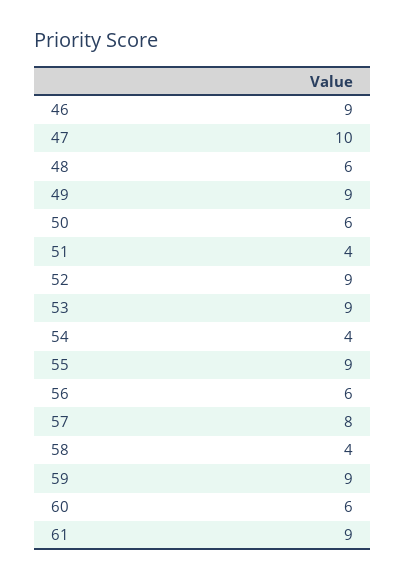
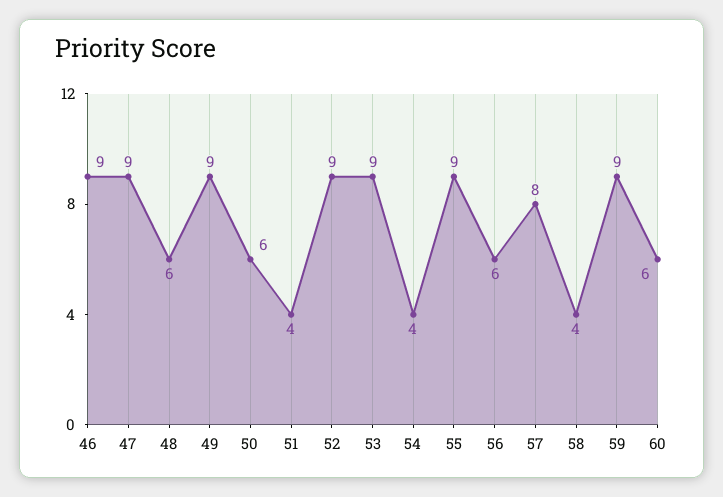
  {
    "46": 9,
-   "47": 10,
+   "47": 9,
    "48": 6,
    "49": 9,
    "50": 6,
    "51": 4,
    "52": 9,
    "53": 9,
    "54": 4,
    "55": 9,
    "56": 6,
    "57": 8,
    "58": 4,
    "59": 9,
-   "60": 6,
+   "60": 6
-   "61": 9
  }

